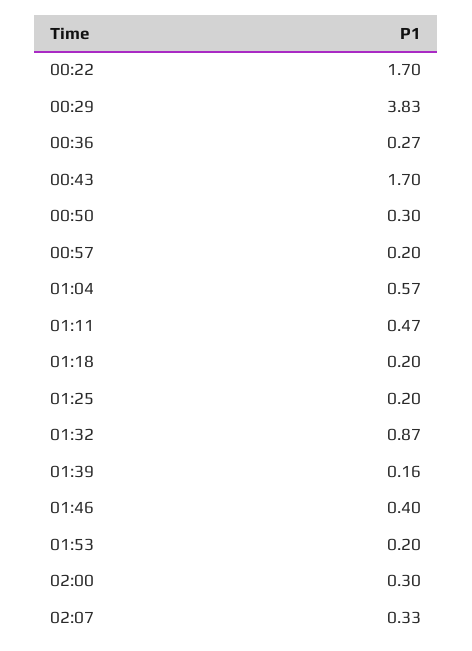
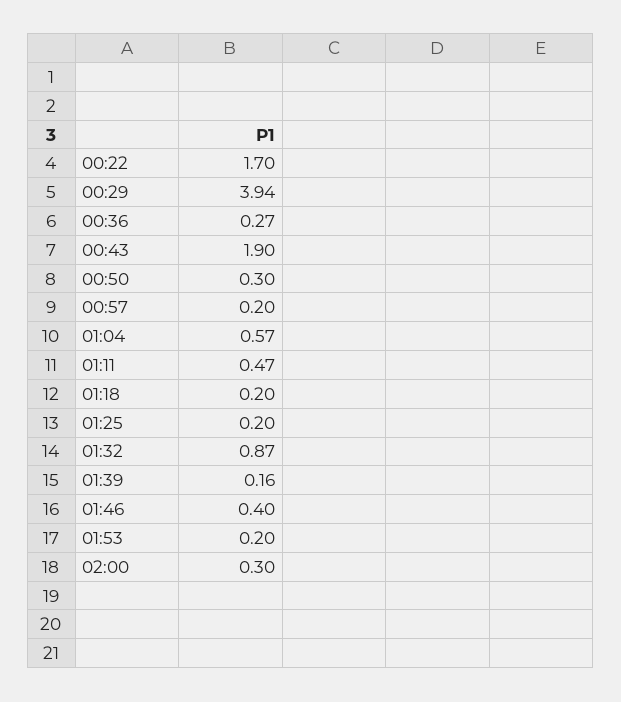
  {
    "00:22": 1.7,
-   "00:29": 3.83,
+   "00:29": 3.94,
    "00:36": 0.27,
-   "00:43": 1.7,
+   "00:43": 1.9,
    "00:50": 0.3,
    "00:57": 0.2,
    "01:04": 0.57,
    "01:11": 0.47,
    "01:18": 0.2,
    "01:25": 0.2,
    "01:32": 0.87,
    "01:39": 0.16,
    "01:46": 0.4,
    "01:53": 0.2,
-   "02:00": 0.3,
+   "02:00": 0.3
-   "02:07": 0.33
  }

